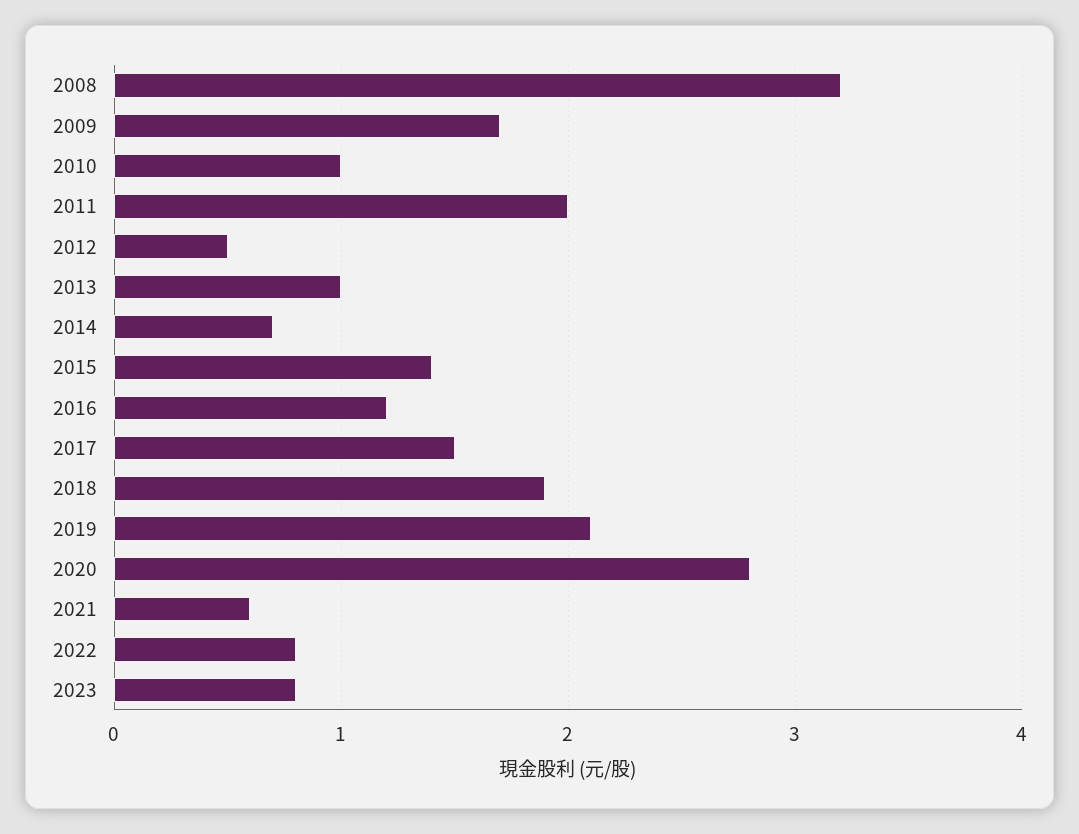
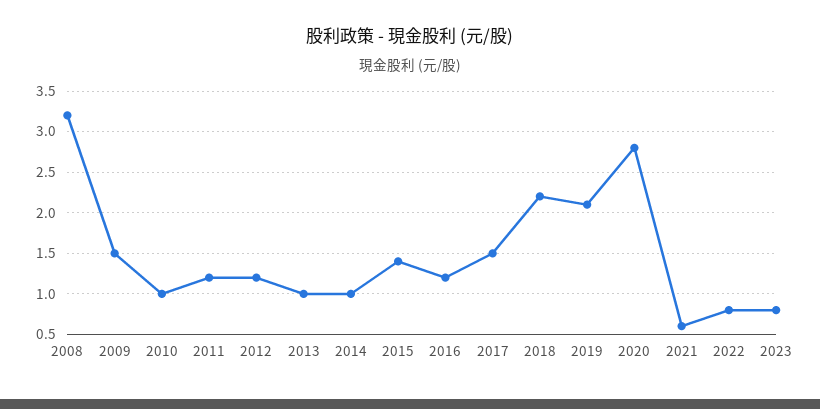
  {
    "2008": 3.2,
-   "2009": 1.7,
+   "2009": 1.5,
    "2010": 1,
-   "2011": 2,
+   "2011": 1.2,
-   "2012": 0.5,
+   "2012": 1.2,
    "2013": 1,
-   "2014": 0.7,
+   "2014": 1,
    "2015": 1.4,
    "2016": 1.2,
    "2017": 1.5,
-   "2018": 1.9,
+   "2018": 2.2,
    "2019": 2.1,
    "2020": 2.8,
    "2021": 0.6,
    "2022": 0.8,
    "2023": 0.8
  }

